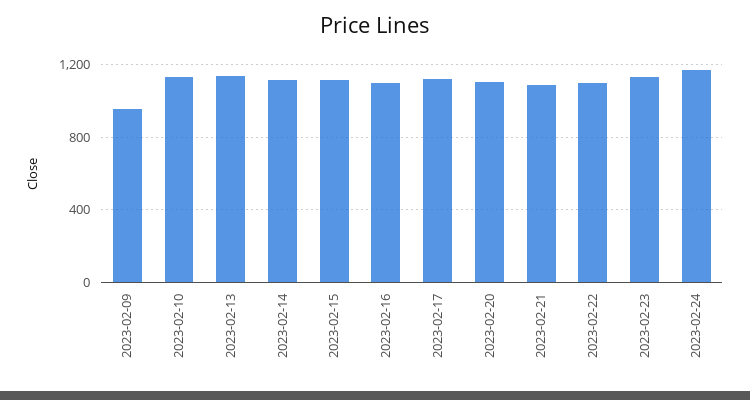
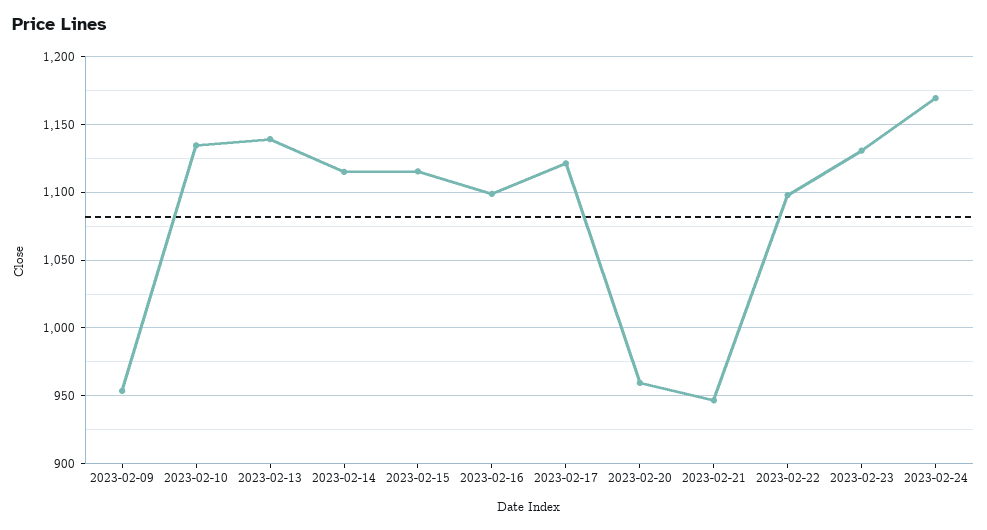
  {
    "2023-02-09": 955,
    "2023-02-10": 1135,
    "2023-02-13": 1140,
    "2023-02-14": 1115,
    "2023-02-15": 1115,
    "2023-02-16": 1100,
    "2023-02-17": 1120,
-   "2023-02-20": 1100,
+   "2023-02-20": 960,
-   "2023-02-21": 1100,
+   "2023-02-21": 945,
    "2023-02-22": 1100,
    "2023-02-23": 1130,
    "2023-02-24": 1170
  }

